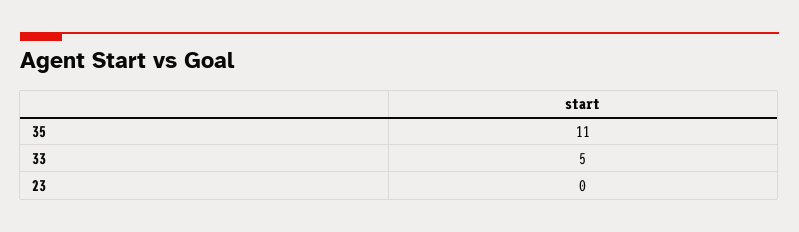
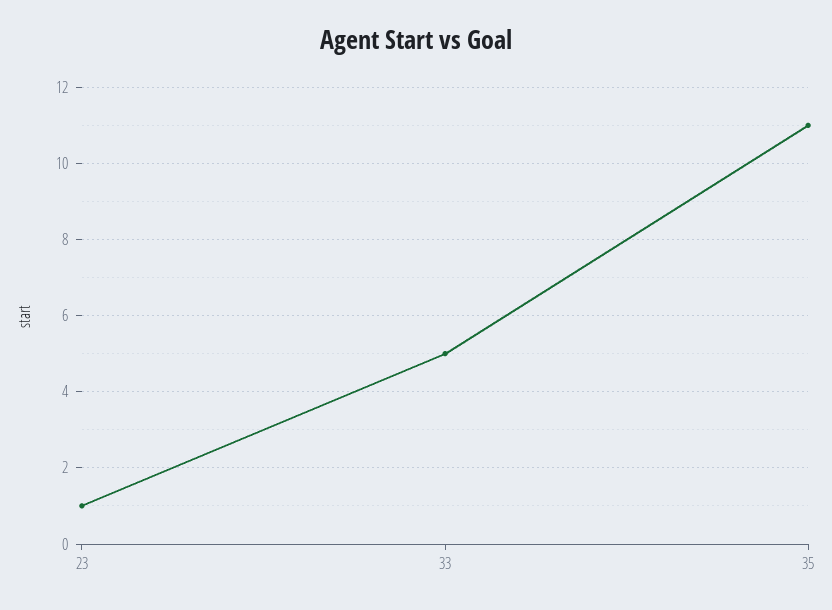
  {
    "35": 11,
    "33": 5,
-   "23": 0
+   "23": 1
  }

